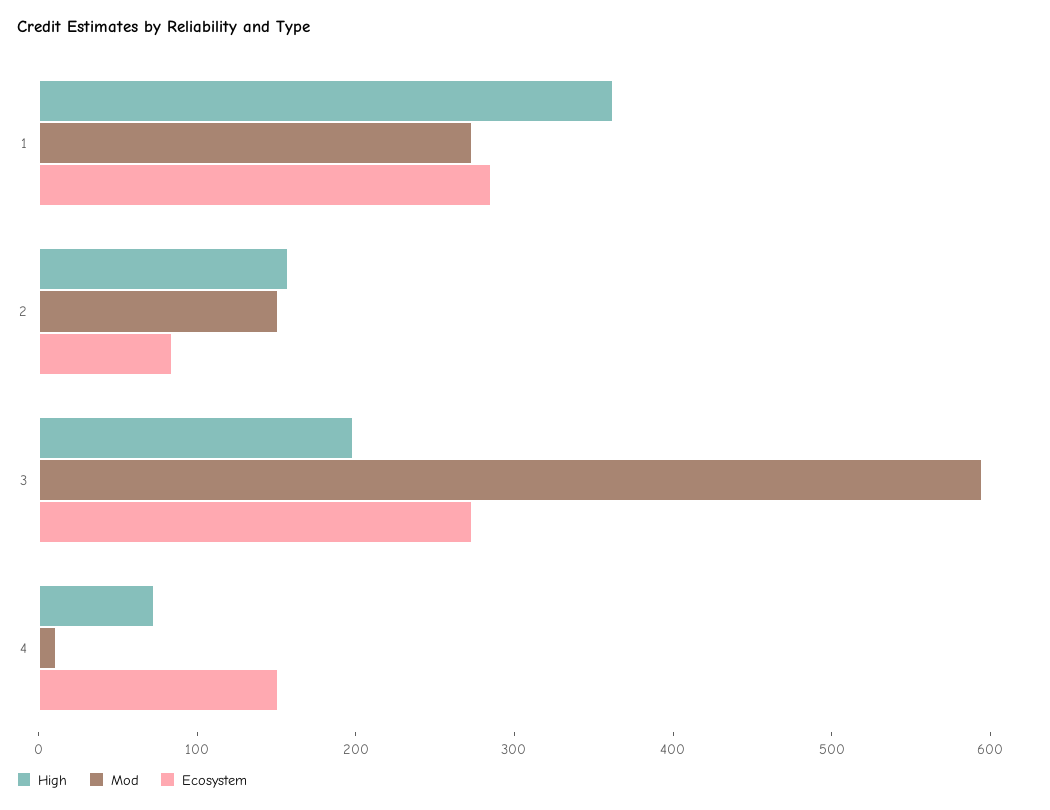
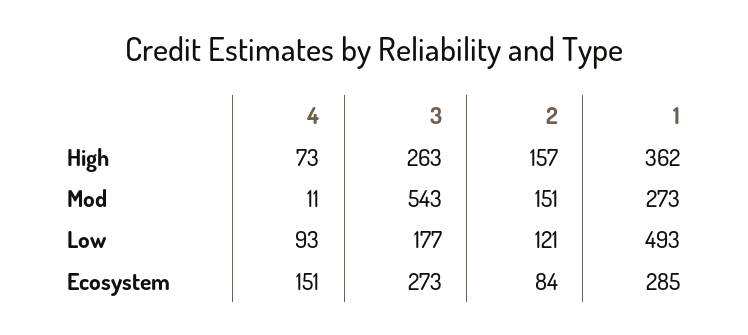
  {
    "High": {
      "1": 362,
      "2": 157,
-     "3": 200,
+     "3": 263,
      "4": 73
    },
    "Mod": {
      "1": 273,
      "2": 151,
-     "3": 600,
+     "3": 543,
      "4": 11
    },
    "Ecosystem": {
      "1": 285,
      "2": 84,
      "3": 273,
      "4": 151
-   }
+   },
+   "Low": {
+     "4": 93,
+     "3": 177,
+     "2": 121,
+     "1": 493
+   }
  }

